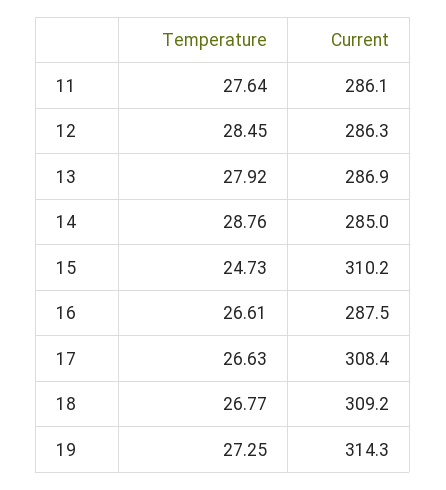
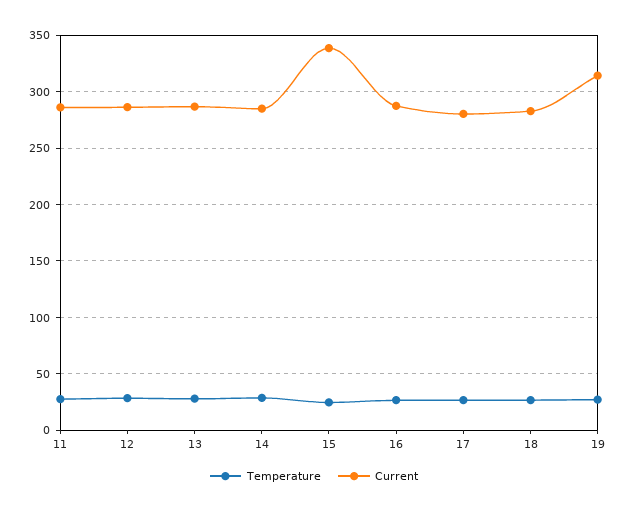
  {
    "Temperature": {
      "11": 27.64,
      "12": 28.45,
      "13": 27.92,
      "14": 28.76,
      "15": 24.73,
      "16": 26.61,
      "17": 26.63,
      "18": 26.77,
      "19": 27.25
    },
    "Current": {
      "11": 286.1,
      "12": 286.3,
      "13": 286.9,
      "14": 285,
-     "15": 310.2,
+     "15": 340,
      "16": 287.5,
-     "17": 308.4,
+     "17": 280,
-     "18": 309.2,
+     "18": 280,
      "19": 314.3
    }
  }

